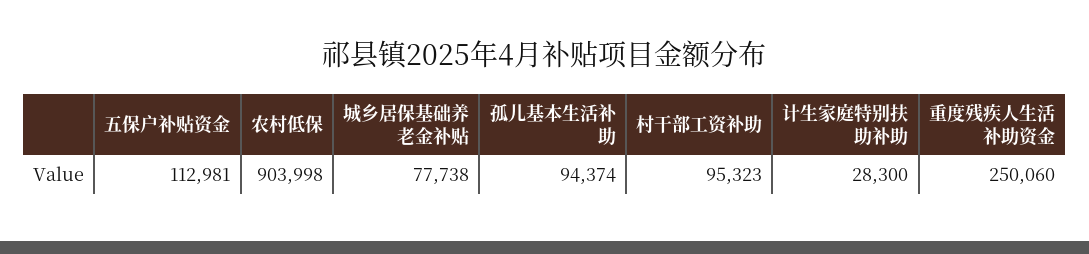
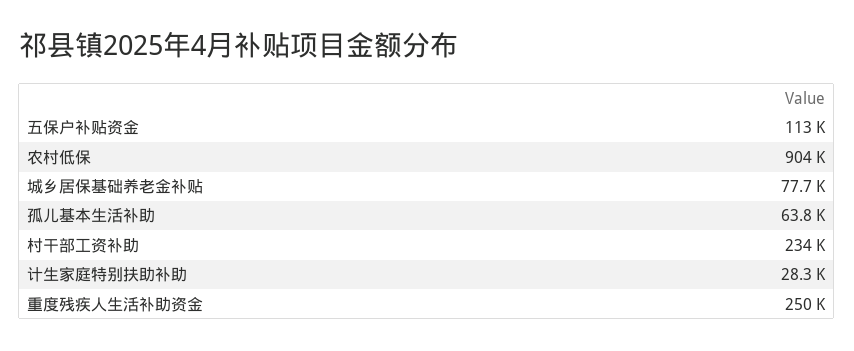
  {
    "五保户补贴资金": 112981,
    "农村低保": 903998,
    "城乡居保基础养老金补贴": 77738,
-   "孤儿基本生活补助": 94374,
+   "孤儿基本生活补助": 63800,
-   "村干部工资补助": 95323,
+   "村干部工资补助": 234000,
    "计生家庭特别扶助补助": 28300,
    "重度残疾人生活补助资金": 250060
  }

